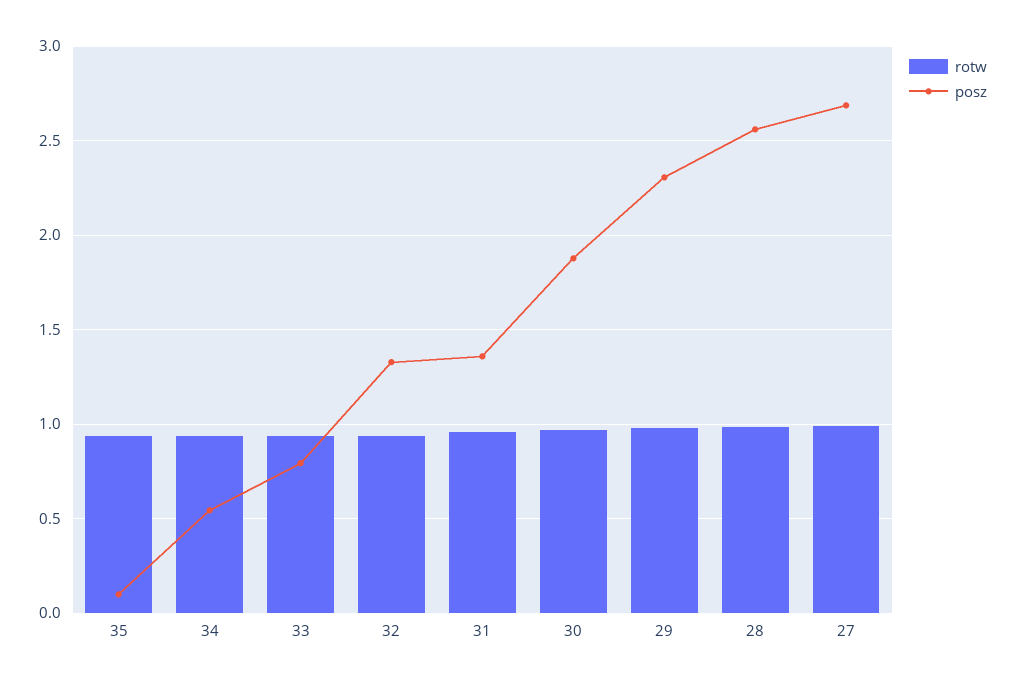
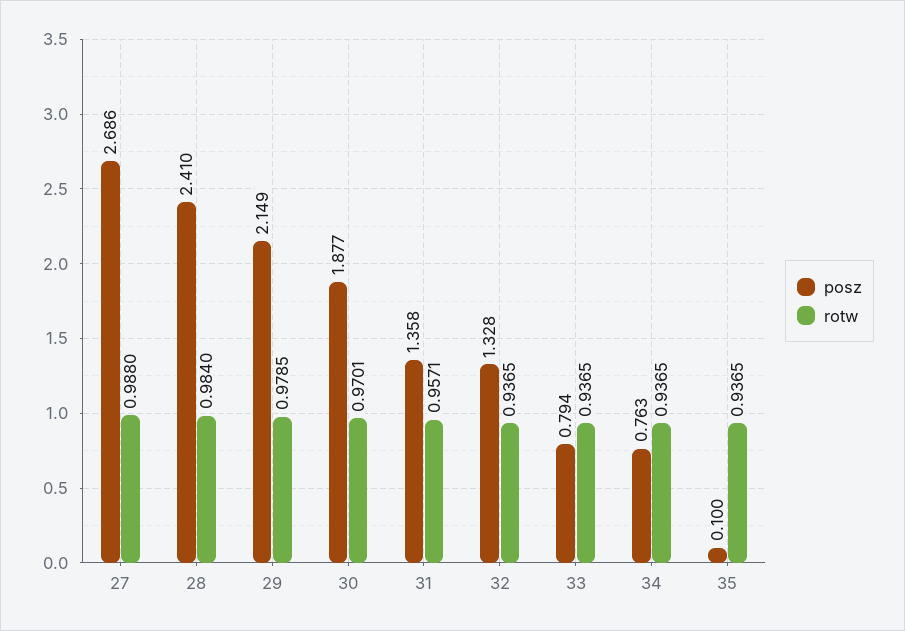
  {
    "rotw": {
      "35": 0.9365,
      "34": 0.9365,
      "33": 0.9365,
      "32": 0.9365,
      "31": 0.9571,
      "30": 0.9701,
      "29": 0.9785,
      "28": 0.984,
      "27": 0.988
    },
    "posz": {
      "35": 0.1,
-     "34": 0.55,
+     "34": 0.763,
      "33": 0.794,
      "32": 1.328,
      "31": 1.358,
      "30": 1.877,
-     "29": 2.3,
+     "29": 2.149,
-     "28": 2.55,
+     "28": 2.41,
      "27": 2.686
    }
  }

